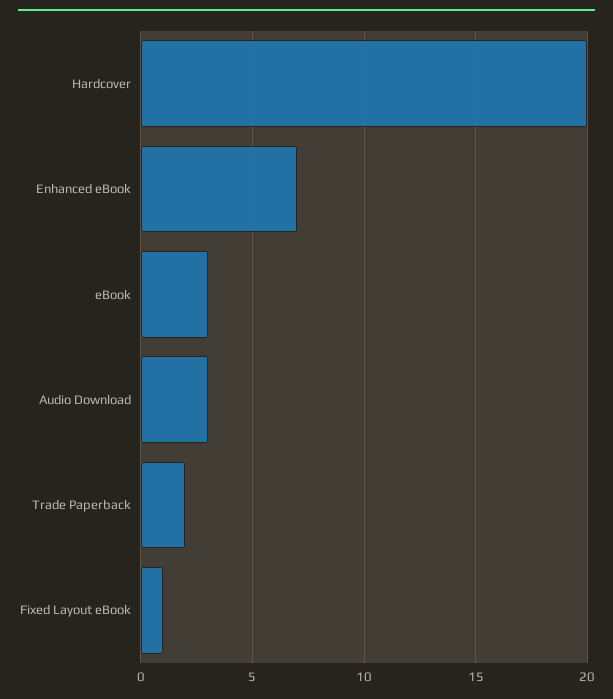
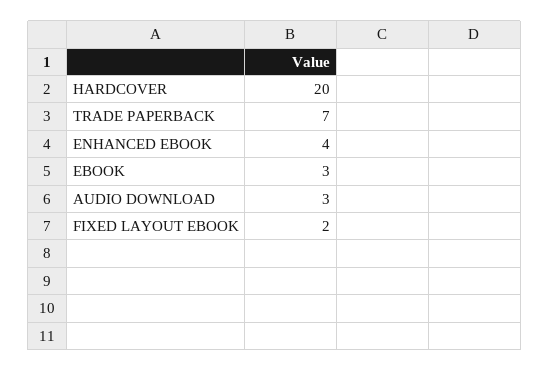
  {
    "Hardcover": 20,
-   "Enhanced eBook": 7,
+   "Enhanced eBook": 4,
    "eBook": 3,
    "Audio Download": 3,
-   "Trade Paperback": 2,
+   "Trade Paperback": 7,
-   "Fixed Layout eBook": 1
+   "Fixed Layout eBook": 2
  }

